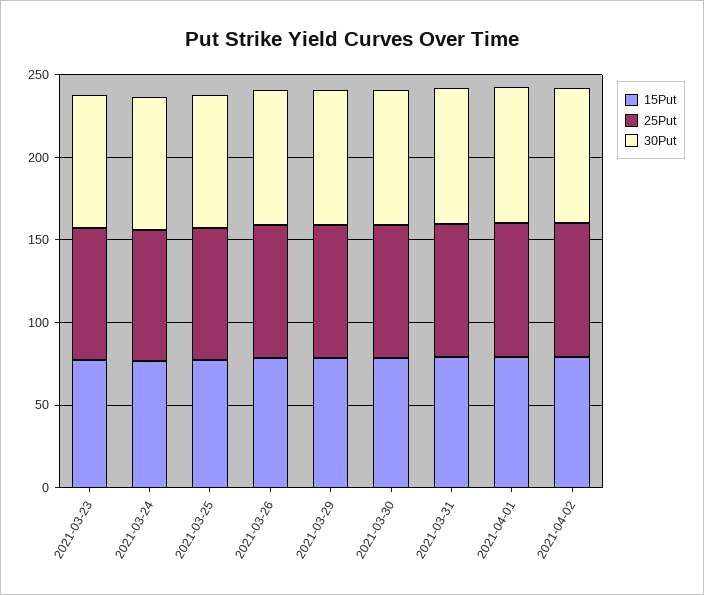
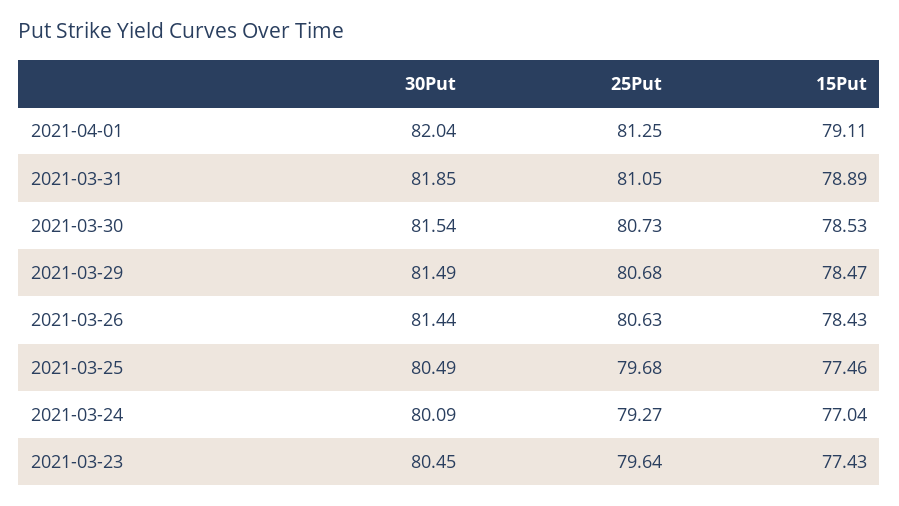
  {
    "15Put": {
      "2021-03-23": 77.43,
      "2021-03-24": 77.04,
      "2021-03-25": 77.46,
      "2021-03-26": 78.43,
      "2021-03-29": 78.47,
      "2021-03-30": 78.53,
      "2021-03-31": 78.89,
-     "2021-04-01": 79.11,
+     "2021-04-01": 79.11
-     "2021-04-02": 80
    },
    "25Put": {
      "2021-03-23": 79.64,
      "2021-03-24": 79.27,
      "2021-03-25": 79.68,
      "2021-03-26": 80.63,
      "2021-03-29": 80.68,
      "2021-03-30": 80.73,
      "2021-03-31": 81.05,
-     "2021-04-01": 81.25,
+     "2021-04-01": 81.25
-     "2021-04-02": 80
    },
    "30Put": {
      "2021-03-23": 80.45,
      "2021-03-24": 80.09,
      "2021-03-25": 80.49,
      "2021-03-26": 81.44,
      "2021-03-29": 81.49,
      "2021-03-30": 81.54,
      "2021-03-31": 81.85,
-     "2021-04-01": 82.04,
+     "2021-04-01": 82.04
-     "2021-04-02": 80
    }
  }

